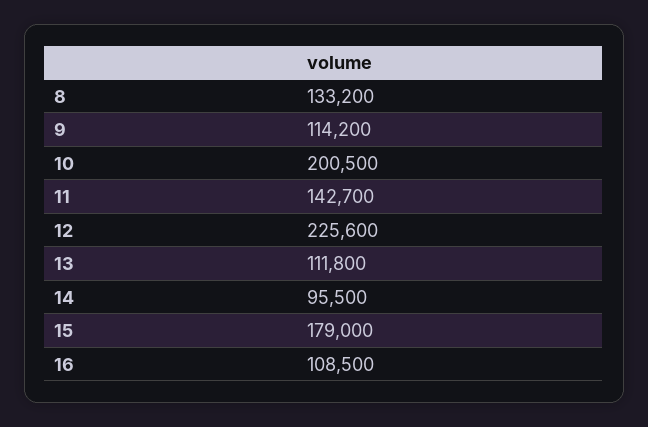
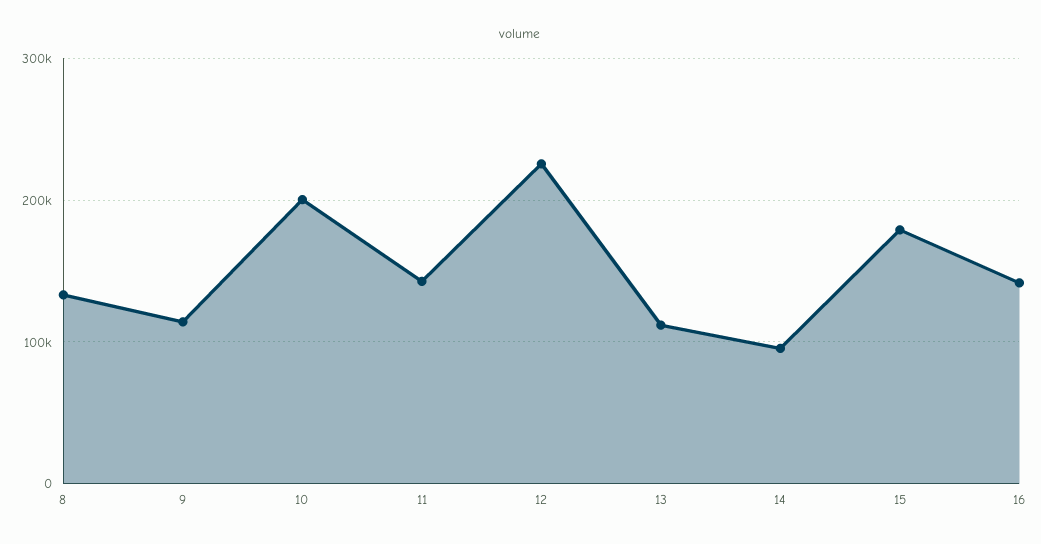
  {
    "8": 133200,
    "9": 114200,
    "10": 200500,
    "11": 142700,
    "12": 225600,
    "13": 111800,
    "14": 95500,
    "15": 179000,
-   "16": 108500
+   "16": 140000
  }

